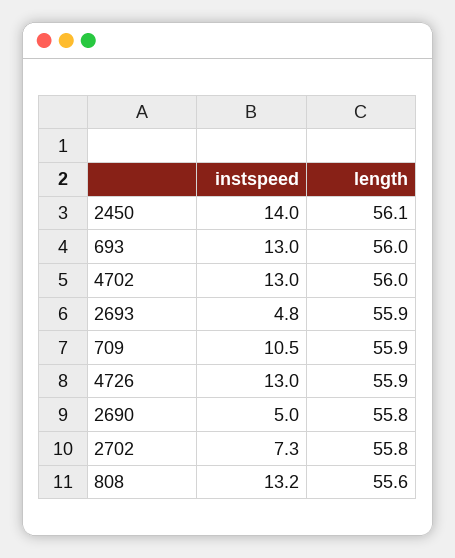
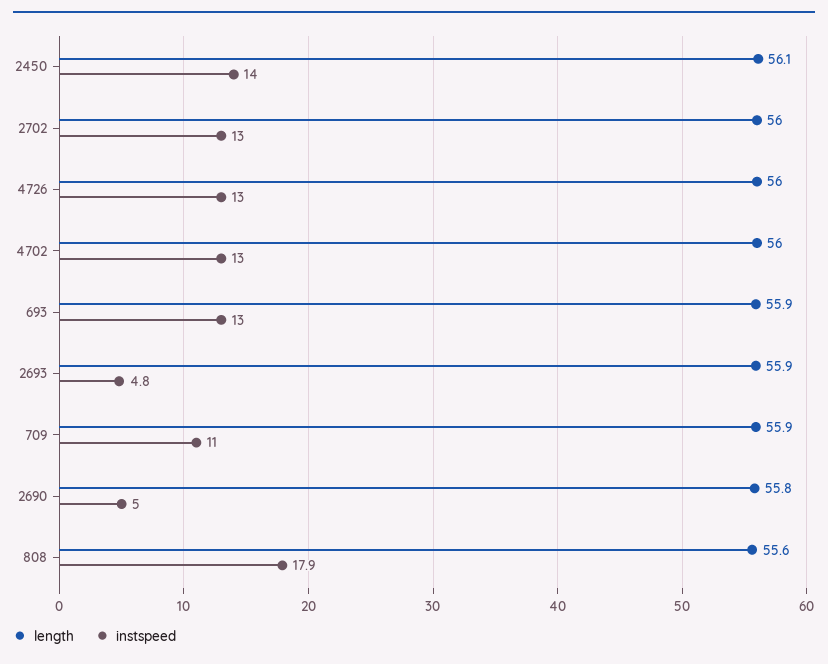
  {
    "instspeed": {
      "2450": 14,
      "693": 13,
      "4702": 13,
      "2693": 4.8,
-     "709": 10.5,
+     "709": 11,
      "4726": 13,
      "2690": 5,
-     "2702": 7.3,
+     "2702": 13,
-     "808": 13.2
+     "808": 17.9
    },
    "length": {
      "2450": 56.1,
-     "693": 56,
+     "693": 55.9,
      "4702": 56,
      "2693": 55.9,
      "709": 55.9,
-     "4726": 55.9,
+     "4726": 56,
      "2690": 55.8,
-     "2702": 55.8,
+     "2702": 56,
      "808": 55.6
    }
  }

